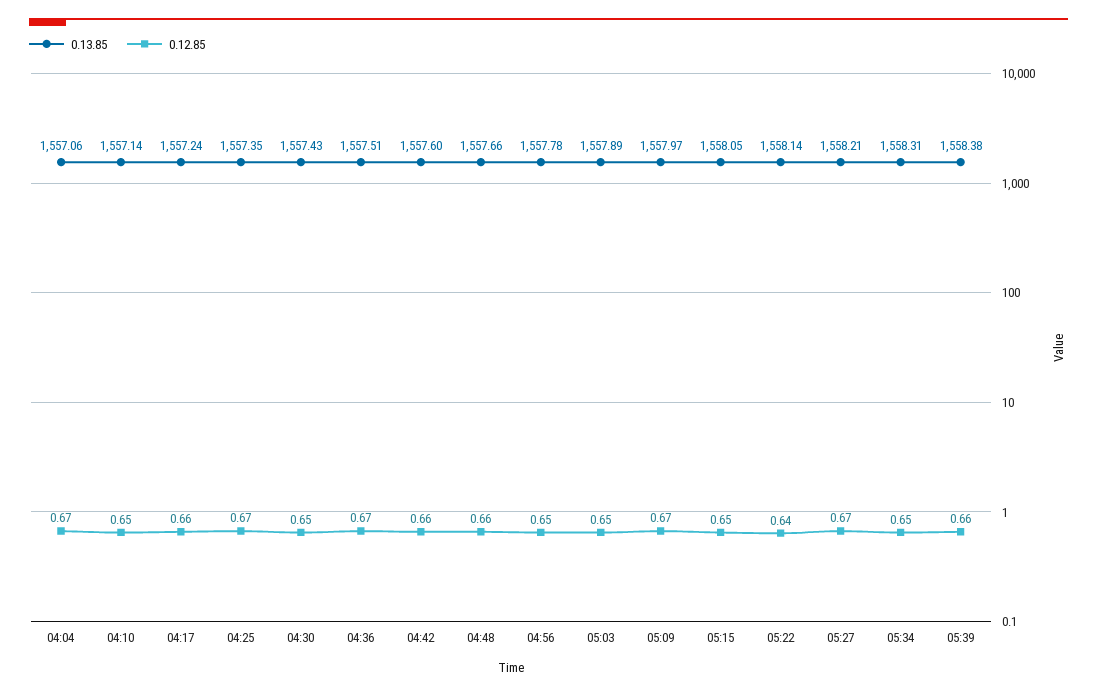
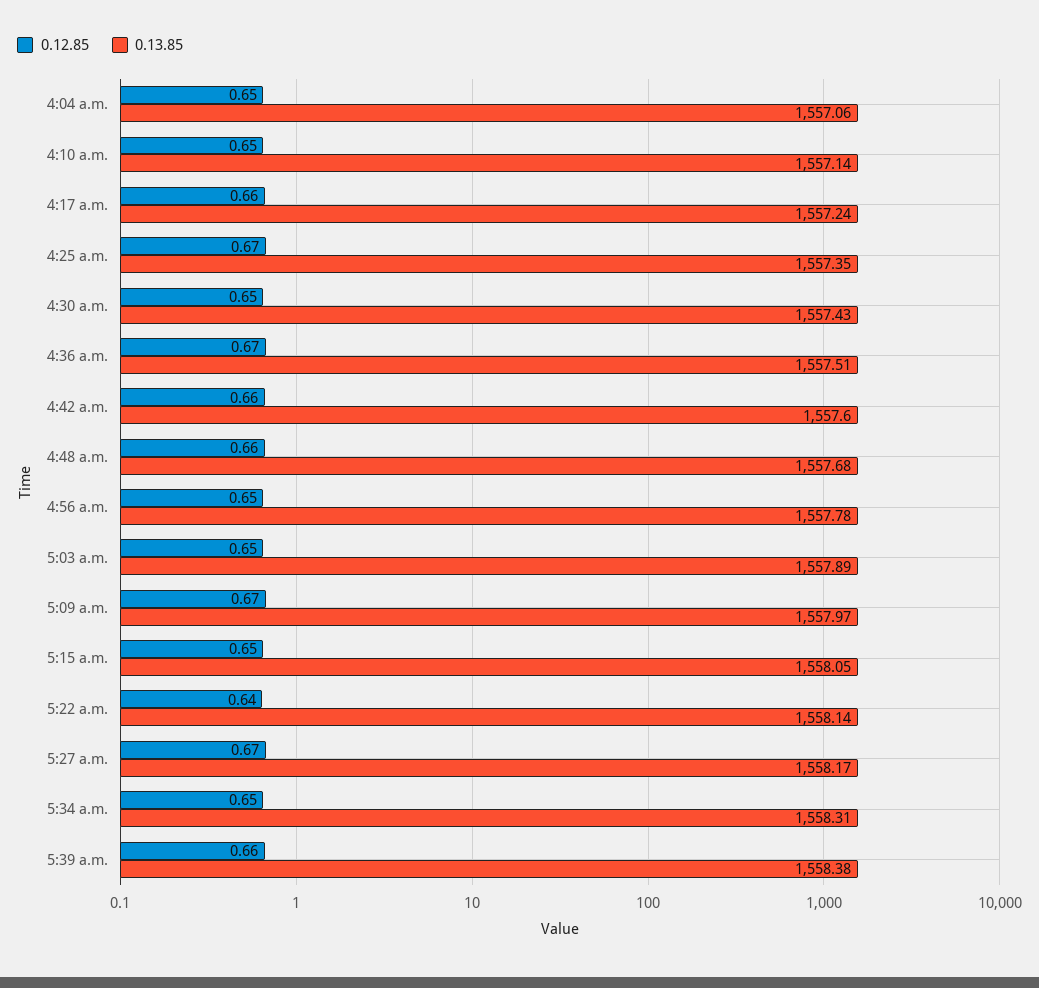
  {
    "0.13.85": {
      "04:04": 1557.06,
      "04:10": 1557.14,
      "04:17": 1557.24,
      "04:25": 1557.35,
      "04:30": 1557.43,
      "04:36": 1557.51,
      "04:42": 1557.6,
-     "04:48": 1557.66,
+     "04:48": 1557.68,
      "04:56": 1557.78,
      "05:03": 1557.89,
      "05:09": 1557.97,
      "05:15": 1558.05,
      "05:22": 1558.14,
-     "05:27": 1558.21,
+     "05:27": 1558.17,
      "05:34": 1558.31,
      "05:39": 1558.38
    },
    "0.12.85": {
-     "04:04": 0.67,
+     "04:04": 0.65,
      "04:10": 0.65,
      "04:17": 0.66,
      "04:25": 0.67,
      "04:30": 0.65,
      "04:36": 0.67,
      "04:42": 0.66,
      "04:48": 0.66,
      "04:56": 0.65,
      "05:03": 0.65,
      "05:09": 0.67,
      "05:15": 0.65,
      "05:22": 0.64,
      "05:27": 0.67,
      "05:34": 0.65,
      "05:39": 0.66
    }
  }

